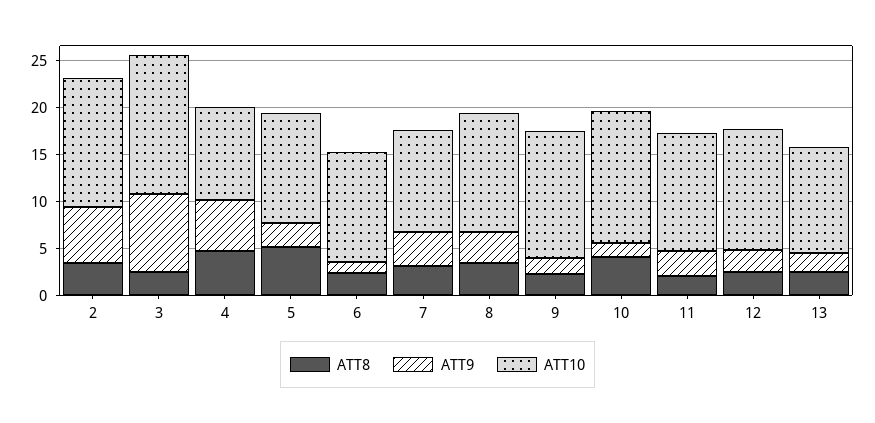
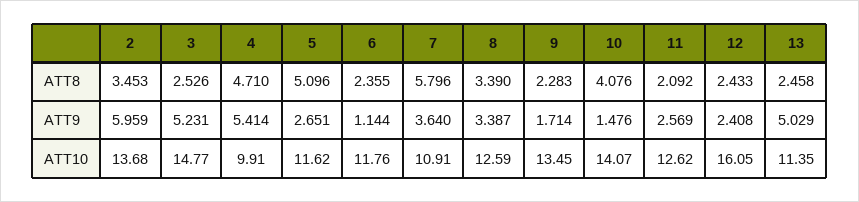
  {
    "ATT8": {
      "2": 3.453,
      "3": 2.526,
      "4": 4.71,
      "5": 5.096,
      "6": 2.355,
-     "7": 3,
+     "7": 5.796,
      "8": 3.39,
      "9": 2.283,
      "10": 4.076,
      "11": 2.092,
      "12": 2.433,
      "13": 2.458
    },
    "ATT9": {
      "2": 5.959,
-     "3": 8,
+     "3": 5.231,
      "4": 5.414,
      "5": 2.651,
      "6": 1.144,
      "7": 3.64,
      "8": 3.387,
      "9": 1.714,
      "10": 1.476,
      "11": 2.569,
      "12": 2.408,
-     "13": 2
+     "13": 5.029
    },
    "ATT10": {
      "2": 13.68,
      "3": 14.77,
      "4": 9.91,
      "5": 11.62,
      "6": 11.76,
      "7": 10.91,
      "8": 12.59,
      "9": 13.45,
      "10": 14.07,
      "11": 12.62,
-     "12": 13,
+     "12": 16.05,
      "13": 11.35
    }
  }

